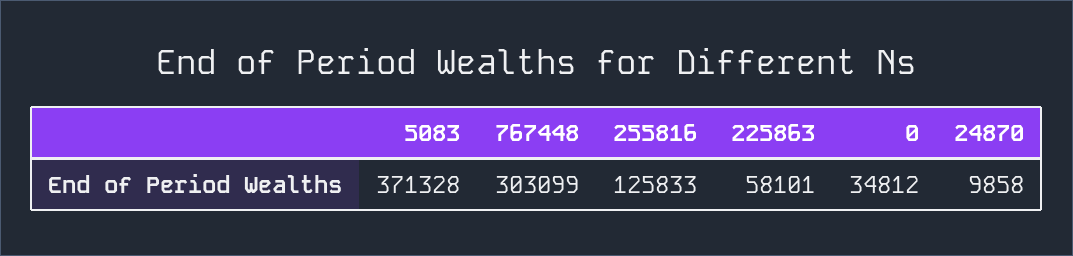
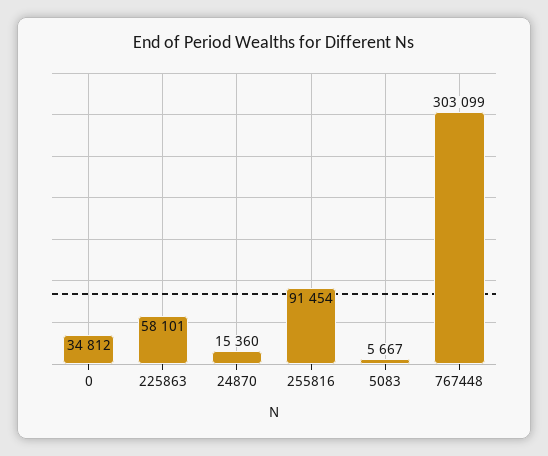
  {
-   "5083": 371328,
+   "5083": 5667,
    "767448": 303099,
-   "255816": 125833,
+   "255816": 91454,
    "225863": 58101,
    "0": 34812,
-   "24870": 9858
+   "24870": 15360
  }

